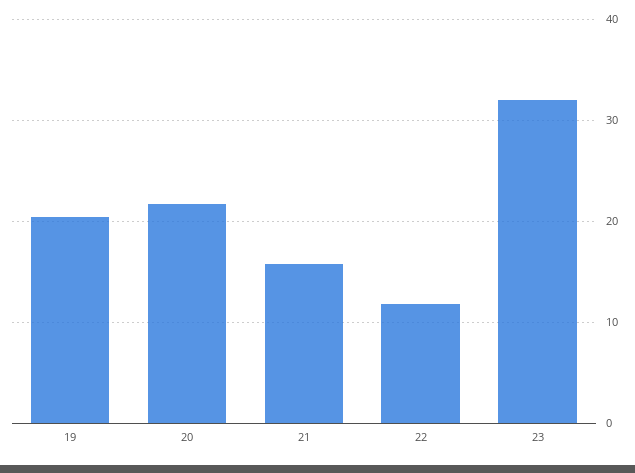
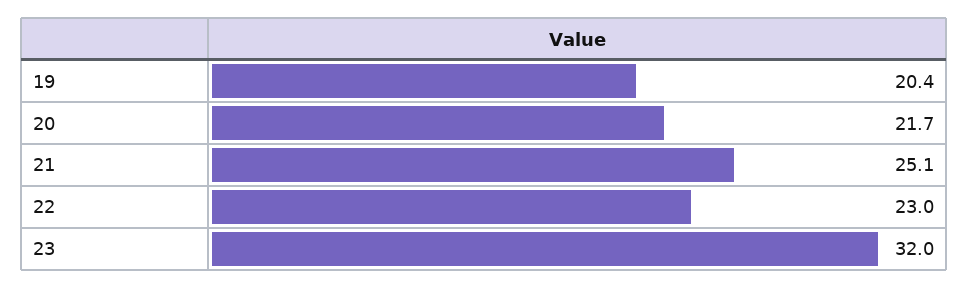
  {
    "19": 20.4,
    "20": 21.7,
-   "21": 16,
+   "21": 25.1,
-   "22": 12,
+   "22": 23,
    "23": 32
  }

